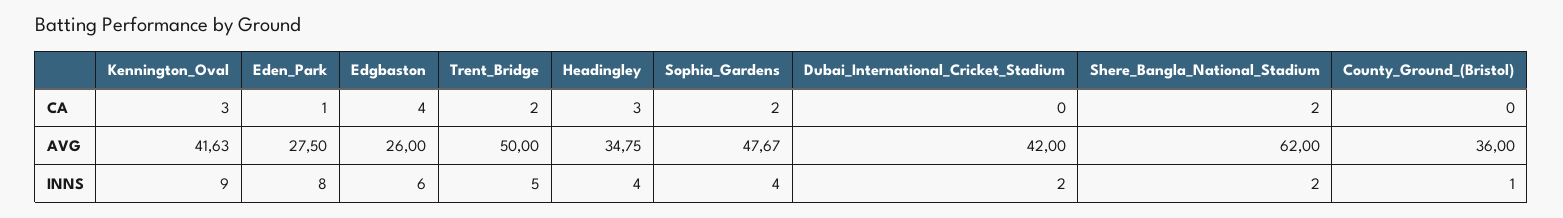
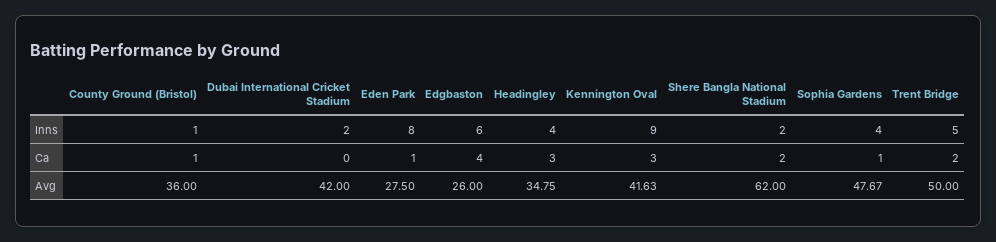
  {
    "Kennington_Oval": {
      "CA": 3,
      "AVG": 41.63,
      "INNS": 9
    },
    "Eden_Park": {
      "CA": 1,
      "AVG": 27.5,
      "INNS": 8
    },
    "Edgbaston": {
      "CA": 4,
      "AVG": 26,
      "INNS": 6
    },
    "Trent_Bridge": {
      "CA": 2,
      "AVG": 50,
      "INNS": 5
    },
    "Headingley": {
      "CA": 3,
      "AVG": 34.75,
      "INNS": 4
    },
    "Sophia_Gardens": {
-     "CA": 2,
+     "CA": 1,
      "AVG": 47.67,
      "INNS": 4
    },
    "Dubai_International_Cricket_Stadium": {
      "CA": 0,
      "AVG": 42,
      "INNS": 2
    },
    "Shere_Bangla_National_Stadium": {
      "CA": 2,
      "AVG": 62,
      "INNS": 2
    },
    "County_Ground_(Bristol)": {
-     "CA": 0,
+     "CA": 1,
      "AVG": 36,
      "INNS": 1
    }
  }

